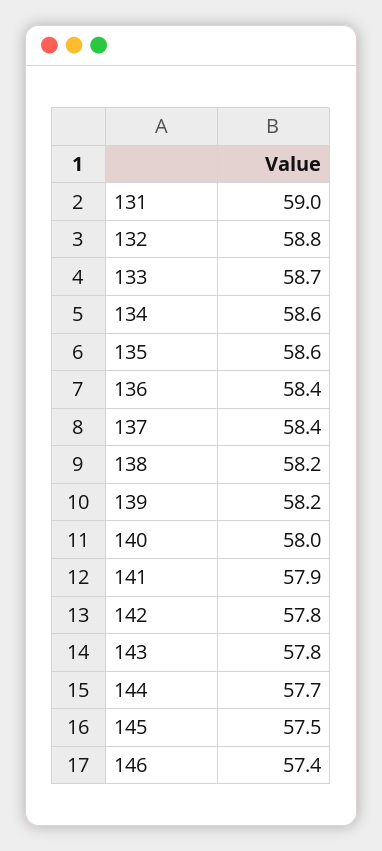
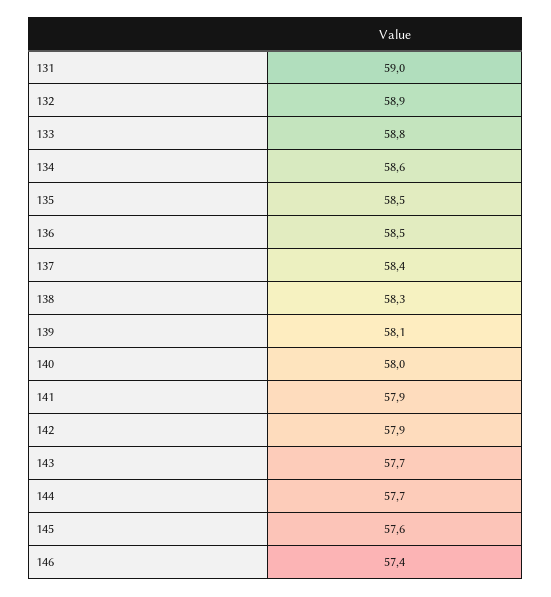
  {
    "131": 59,
-   "132": 58.8,
+   "132": 58.9,
-   "133": 58.7,
+   "133": 58.8,
    "134": 58.6,
-   "135": 58.6,
+   "135": 58.5,
-   "136": 58.4,
+   "136": 58.5,
    "137": 58.4,
-   "138": 58.2,
+   "138": 58.3,
-   "139": 58.2,
+   "139": 58.1,
    "140": 58,
    "141": 57.9,
-   "142": 57.8,
+   "142": 57.9,
-   "143": 57.8,
+   "143": 57.7,
    "144": 57.7,
-   "145": 57.5,
+   "145": 57.6,
    "146": 57.4
  }

